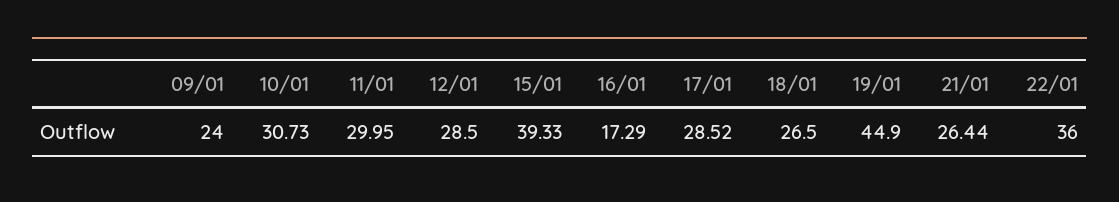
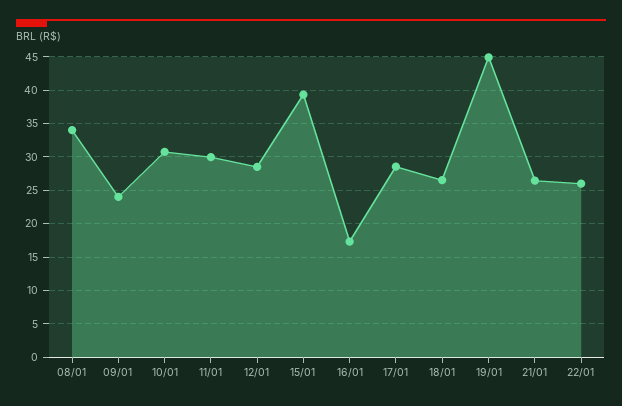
  {
    "09/01": 24,
    "10/01": 30.73,
    "11/01": 29.95,
    "12/01": 28.5,
    "15/01": 39.33,
    "16/01": 17.29,
    "17/01": 28.52,
    "18/01": 26.5,
    "19/01": 44.9,
    "21/01": 26.44,
-   "22/01": 36
+   "22/01": 26,
+   "08/01": 34
  }

